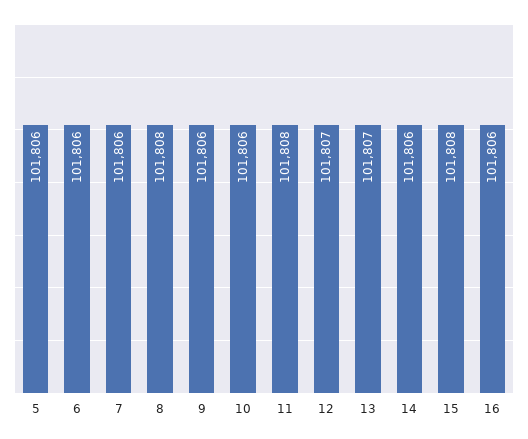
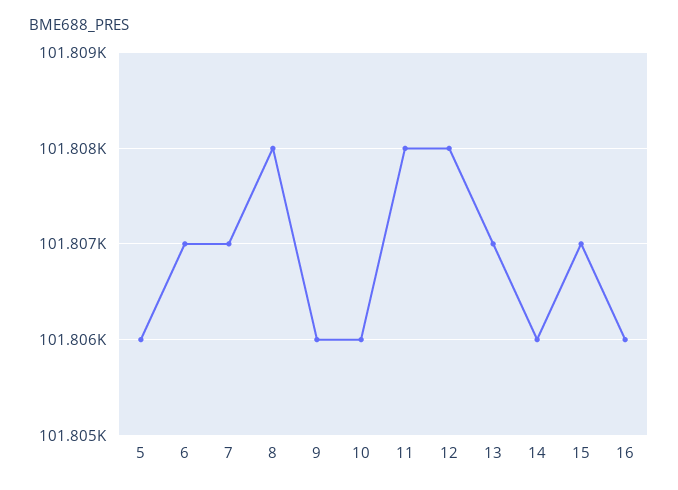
  {
    "5": 101806,
-   "6": 101806,
+   "6": 101807,
-   "7": 101806,
+   "7": 101807,
    "8": 101808,
    "9": 101806,
    "10": 101806,
    "11": 101808,
-   "12": 101807,
+   "12": 101808,
    "13": 101807,
    "14": 101806,
-   "15": 101808,
+   "15": 101807,
    "16": 101806
  }

